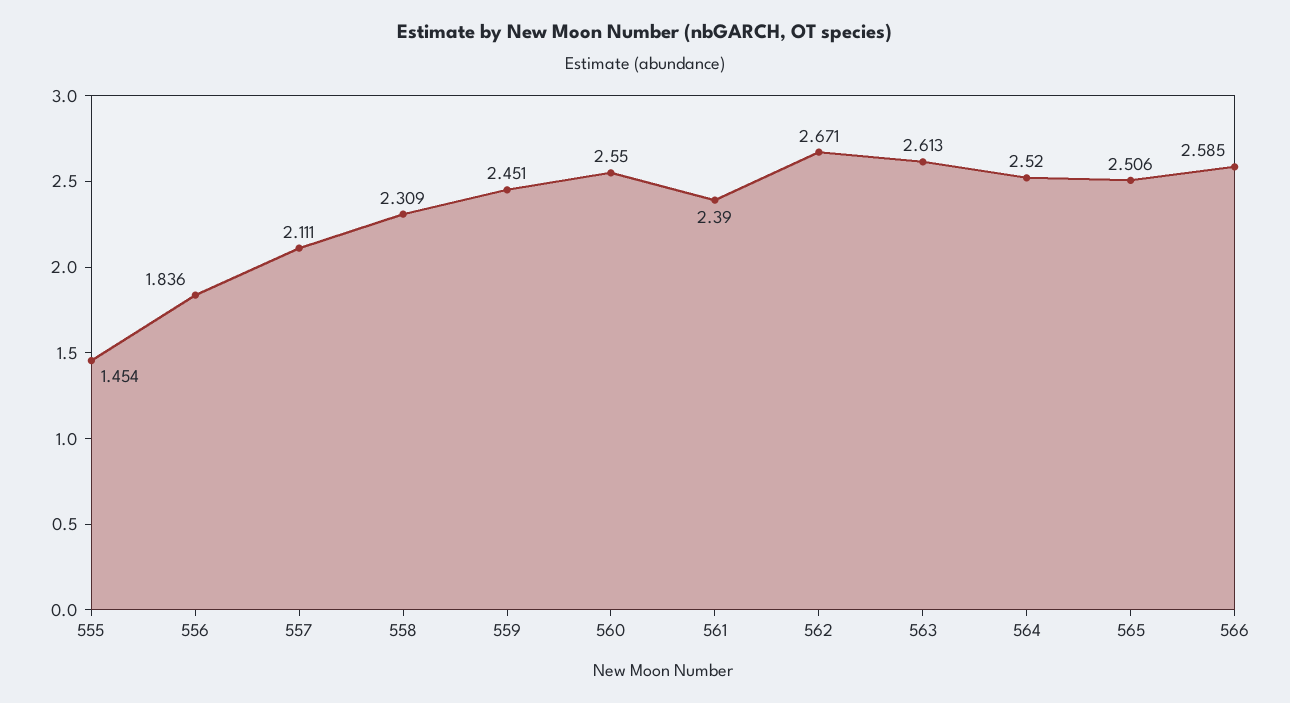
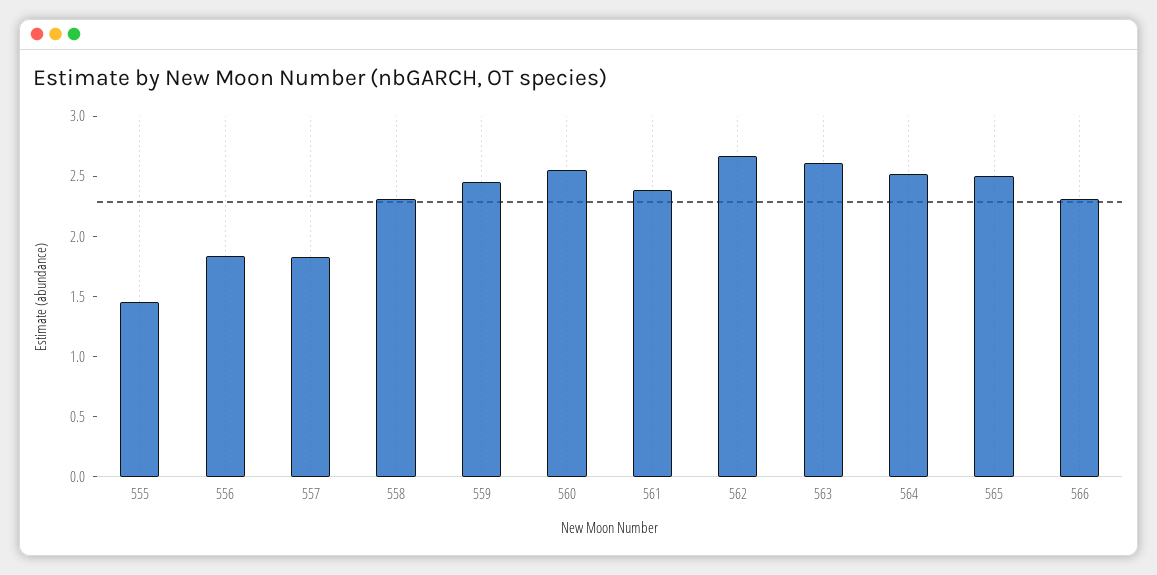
  {
    "555": 1.454,
    "556": 1.836,
-   "557": 2.111,
+   "557": 1.8,
    "558": 2.309,
    "559": 2.451,
    "560": 2.55,
    "561": 2.39,
    "562": 2.671,
    "563": 2.613,
    "564": 2.52,
    "565": 2.506,
-   "566": 2.585
+   "566": 2.3
  }

